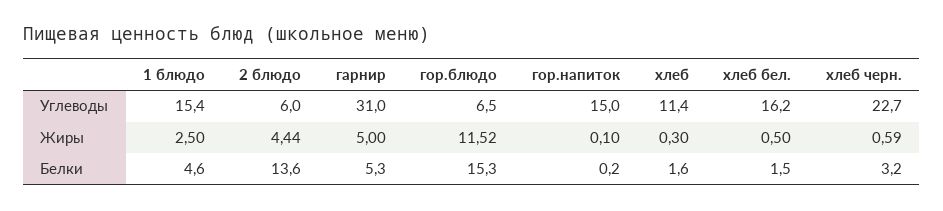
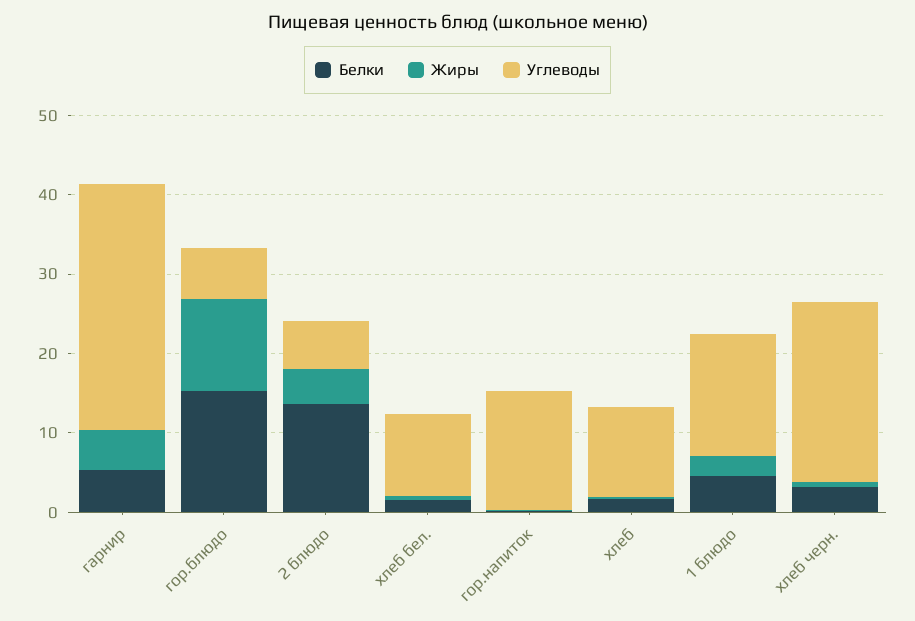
  {
    "Углеводы": {
      "1 блюдо": 15.4,
      "2 блюдо": 6,
      "гарнир": 31,
      "гор.блюдо": 6.5,
      "гор.напиток": 15,
      "хлеб": 11.4,
-     "хлеб бел.": 16.2,
+     "хлеб бел.": 10,
      "хлеб черн.": 22.7
    },
    "Жиры": {
      "1 блюдо": 2.5,
      "2 блюдо": 4.44,
      "гарнир": 5,
      "гор.блюдо": 11.52,
      "гор.напиток": 0.1,
      "хлеб": 0.3,
      "хлеб бел.": 0.5,
      "хлеб черн.": 0.59
    },
    "Белки": {
      "1 блюдо": 4.6,
      "2 блюдо": 13.6,
      "гарнир": 5.3,
      "гор.блюдо": 15.3,
      "гор.напиток": 0.2,
      "хлеб": 1.6,
      "хлеб бел.": 1.5,
      "хлеб черн.": 3.2
    }
  }

